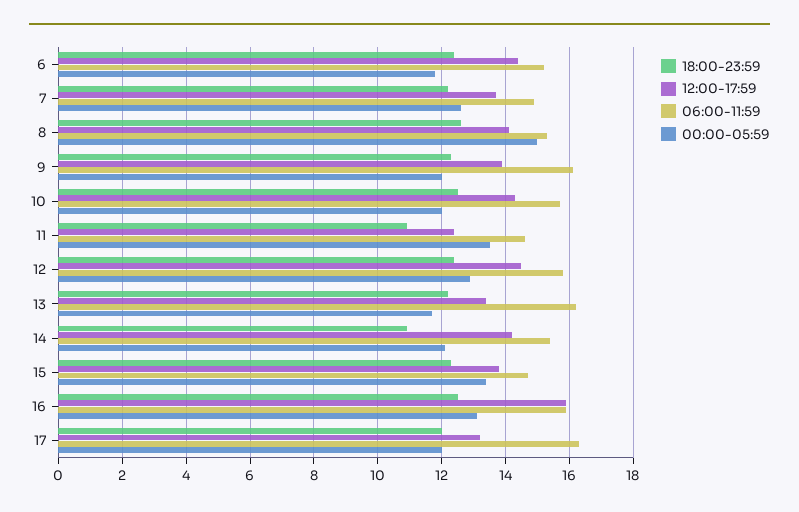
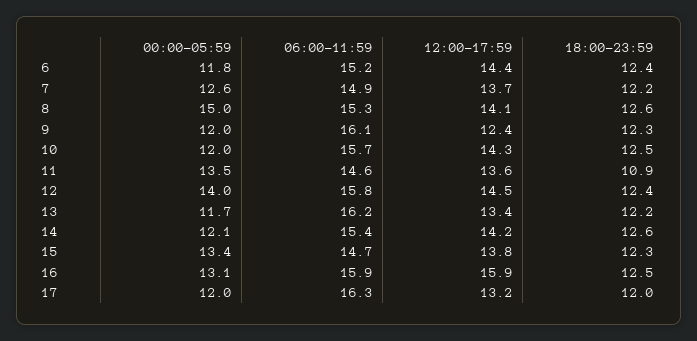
  {
    "18:00-23:59": {
      "6": 12.4,
      "7": 12.2,
      "8": 12.6,
      "9": 12.3,
      "10": 12.5,
      "11": 10.9,
      "12": 12.4,
      "13": 12.2,
-     "14": 11,
+     "14": 12.6,
      "15": 12.3,
      "16": 12.5,
      "17": 12
    },
    "12:00-17:59": {
      "6": 14.4,
      "7": 13.7,
      "8": 14.1,
-     "9": 14,
+     "9": 12.4,
      "10": 14.3,
-     "11": 12.5,
+     "11": 13.6,
      "12": 14.5,
      "13": 13.4,
      "14": 14.2,
      "15": 13.8,
      "16": 15.9,
      "17": 13.2
    },
    "06:00-11:59": {
      "6": 15.2,
      "7": 14.9,
      "8": 15.3,
      "9": 16.1,
      "10": 15.7,
      "11": 14.6,
      "12": 15.8,
      "13": 16.2,
      "14": 15.4,
      "15": 14.7,
      "16": 15.9,
      "17": 16.3
    },
    "00:00-05:59": {
      "6": 11.8,
      "7": 12.6,
      "8": 15,
      "9": 12,
      "10": 12,
      "11": 13.5,
-     "12": 13,
+     "12": 14,
      "13": 11.7,
      "14": 12.1,
      "15": 13.4,
      "16": 13.1,
      "17": 12
    }
  }

